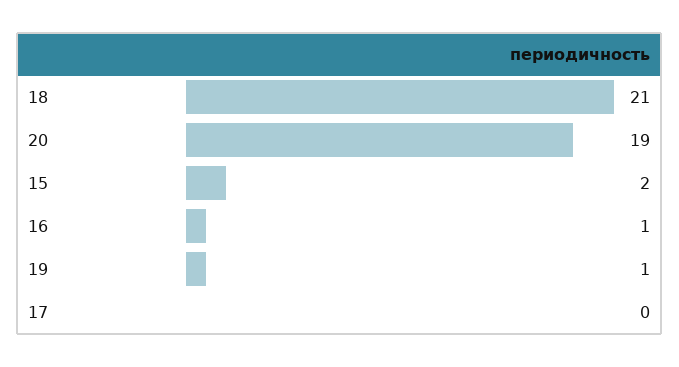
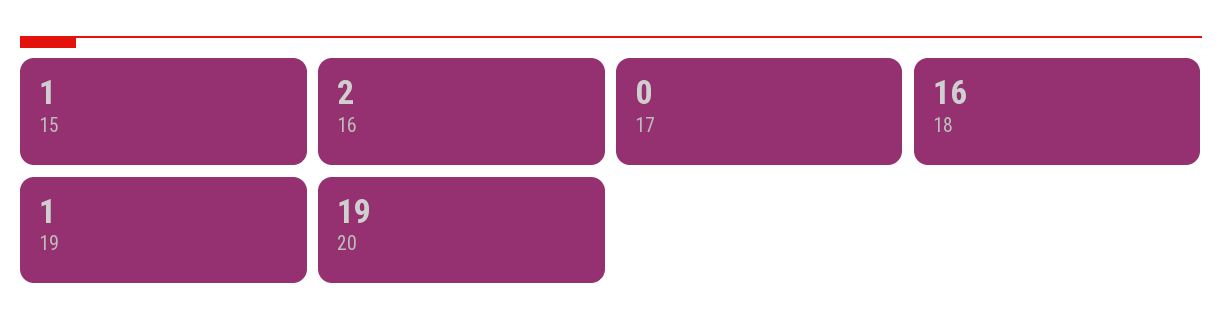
  {
-   "18": 21,
+   "18": 16,
    "20": 19,
-   "15": 2,
+   "15": 1,
-   "16": 1,
+   "16": 2,
    "19": 1,
    "17": 0
  }

